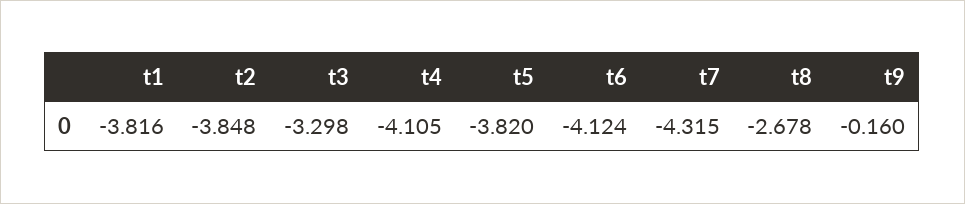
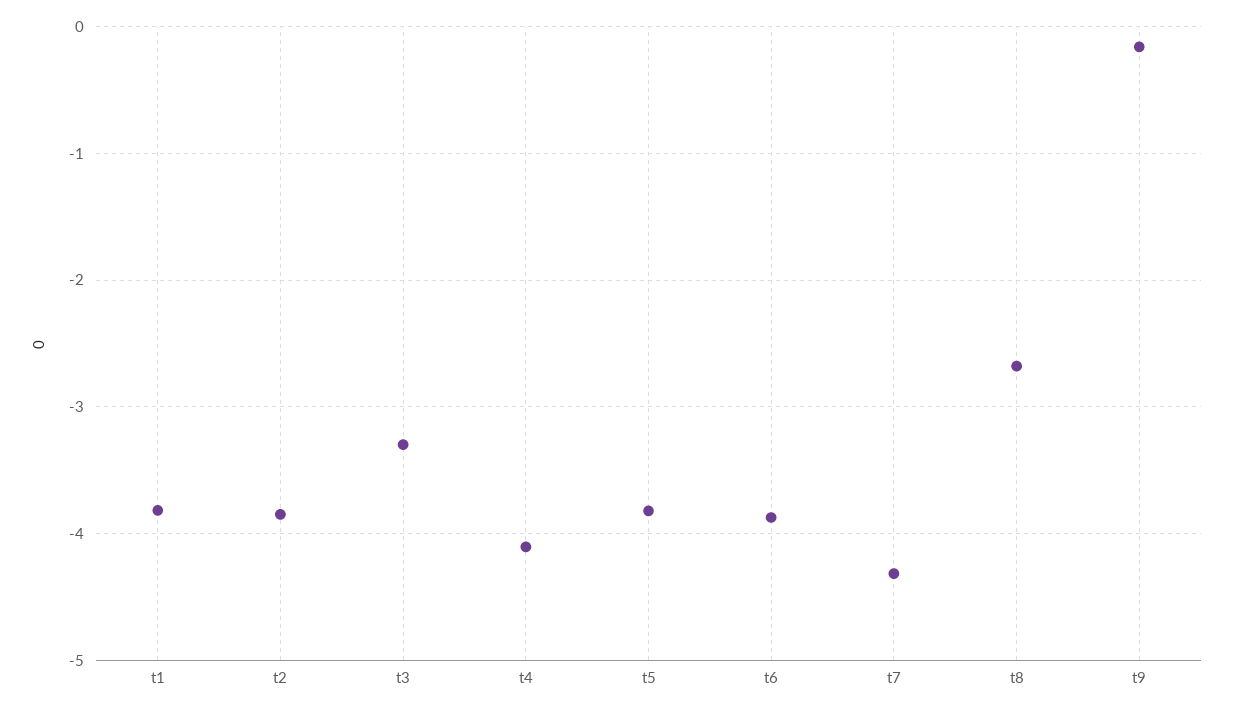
  {
    "t1": -3.816,
    "t2": -3.848,
    "t3": -3.298,
    "t4": -4.105,
    "t5": -3.82,
-   "t6": -4.124,
+   "t6": -3.9,
    "t7": -4.315,
    "t8": -2.678,
    "t9": -0.16
  }

